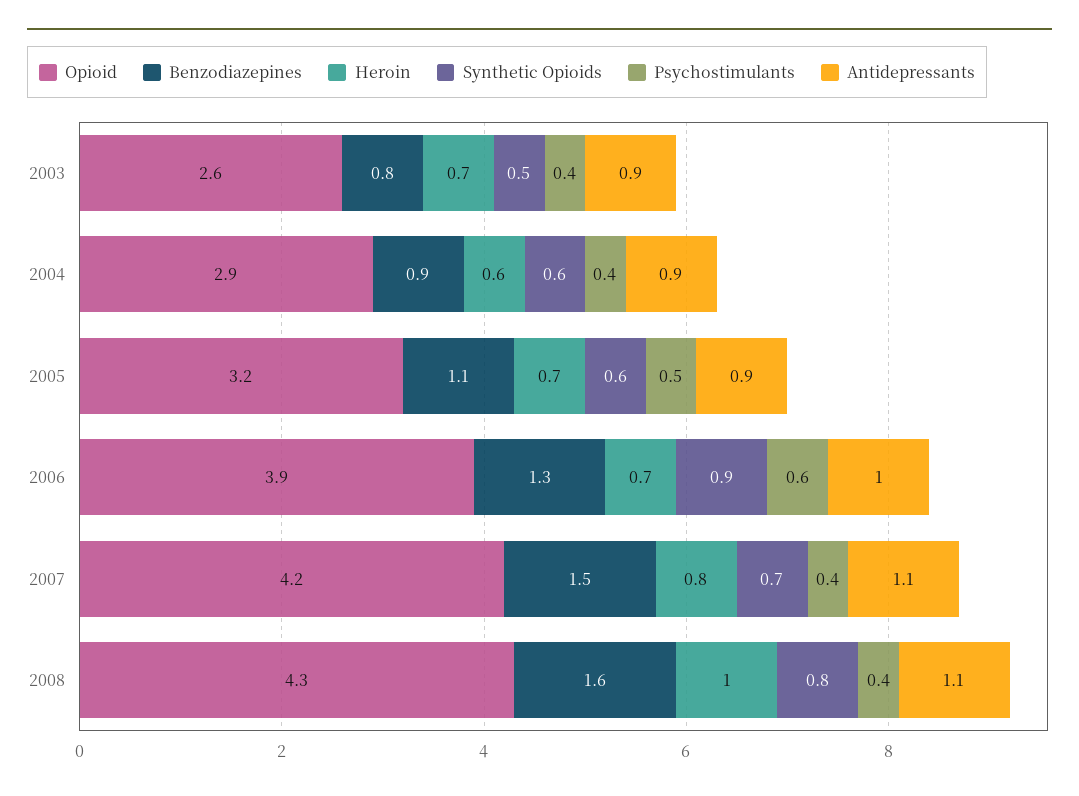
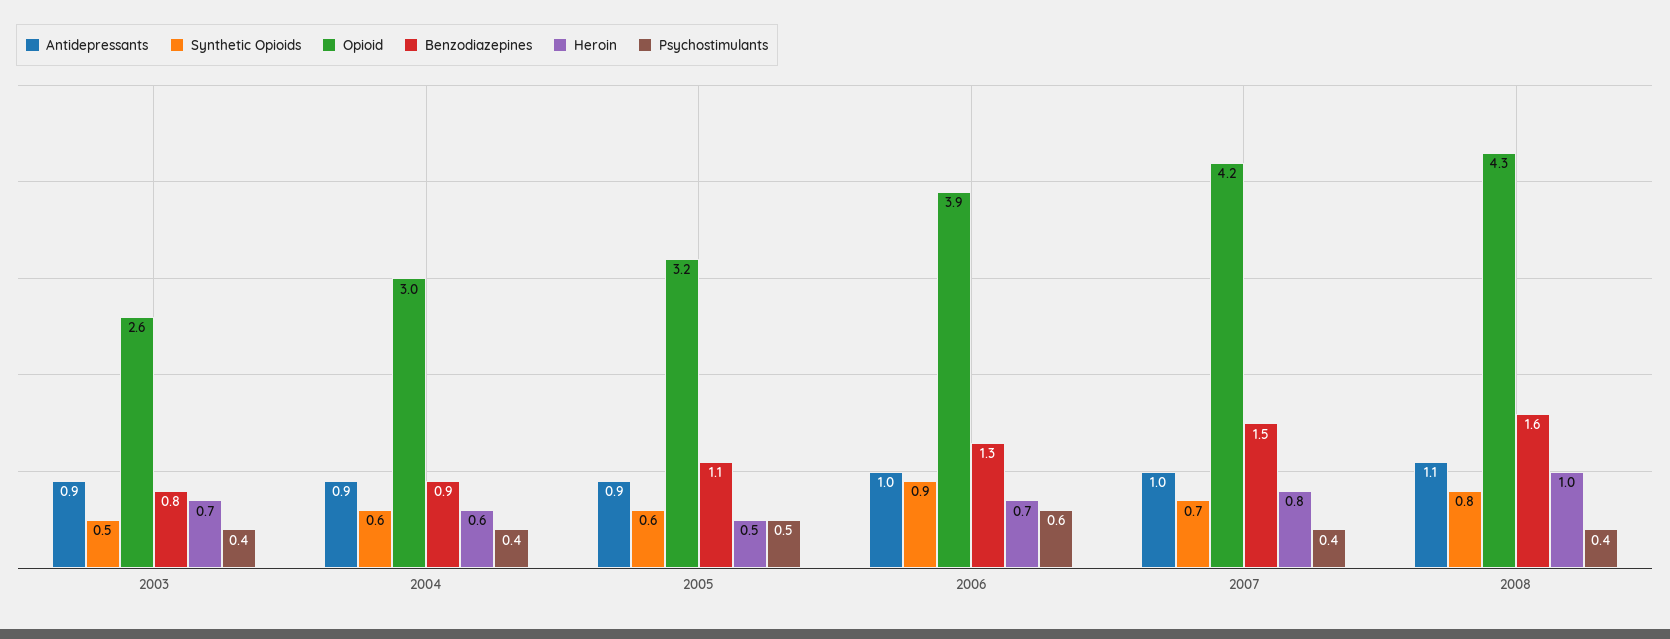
  {
    "Opioid": {
      "2003": 2.6,
-     "2004": 2.9,
+     "2004": 3,
      "2005": 3.2,
      "2006": 3.9,
      "2007": 4.2,
      "2008": 4.3
    },
    "Benzodiazepines": {
      "2003": 0.8,
      "2004": 0.9,
      "2005": 1.1,
      "2006": 1.3,
      "2007": 1.5,
      "2008": 1.6
    },
    "Heroin": {
      "2003": 0.7,
      "2004": 0.6,
-     "2005": 0.7,
+     "2005": 0.5,
      "2006": 0.7,
      "2007": 0.8,
      "2008": 1
    },
    "Synthetic Opioids": {
      "2003": 0.5,
      "2004": 0.6,
      "2005": 0.6,
      "2006": 0.9,
      "2007": 0.7,
      "2008": 0.8
    },
    "Psychostimulants": {
      "2003": 0.4,
      "2004": 0.4,
      "2005": 0.5,
      "2006": 0.6,
      "2007": 0.4,
      "2008": 0.4
    },
    "Antidepressants": {
      "2003": 0.9,
      "2004": 0.9,
      "2005": 0.9,
      "2006": 1,
-     "2007": 1.1,
+     "2007": 1,
      "2008": 1.1
    }
  }

